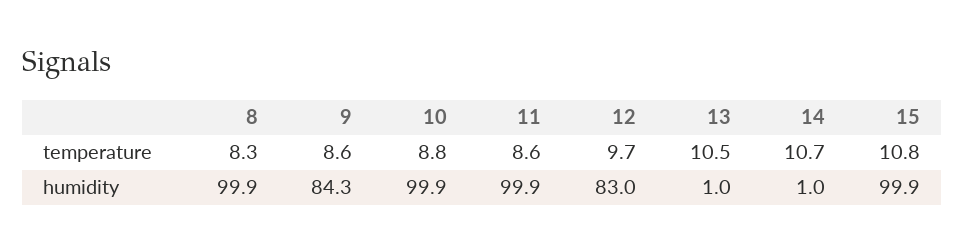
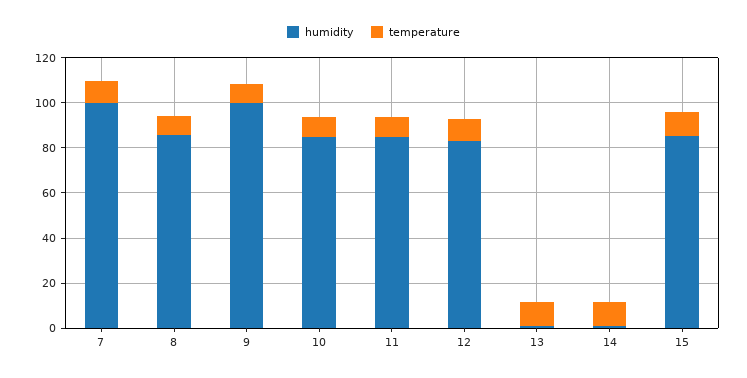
  {
    "temperature": {
      "8": 8.3,
      "9": 8.6,
      "10": 8.8,
      "11": 8.6,
      "12": 9.7,
      "13": 10.5,
      "14": 10.7,
-     "15": 10.8
+     "15": 10.8,
+     "7": 10
    },
    "humidity": {
-     "8": 99.9,
+     "8": 85,
-     "9": 84.3,
+     "9": 100,
-     "10": 99.9,
+     "10": 85,
-     "11": 99.9,
+     "11": 85,
      "12": 83,
      "13": 1,
      "14": 1,
-     "15": 99.9
+     "15": 85,
+     "7": 100
    }
  }

